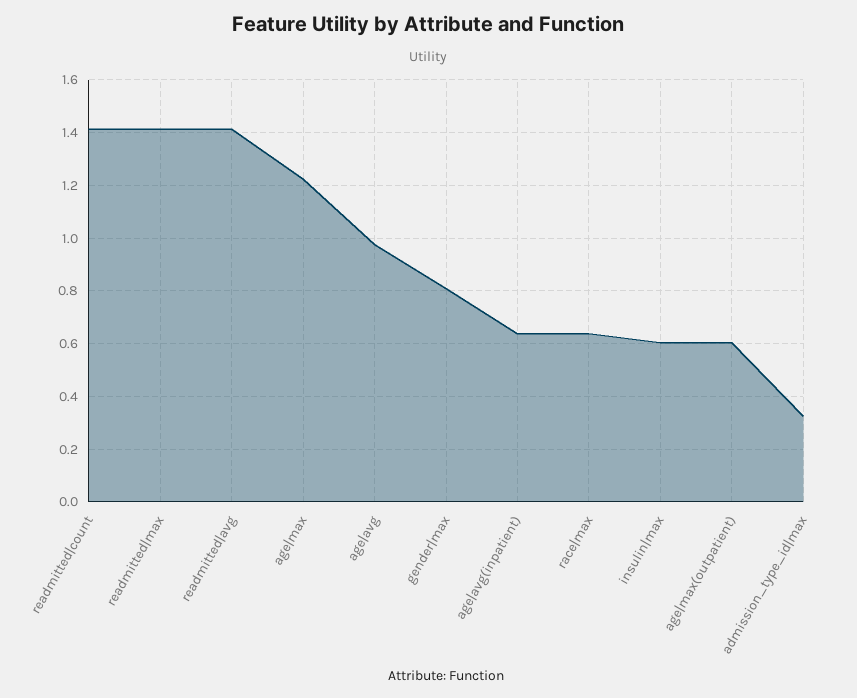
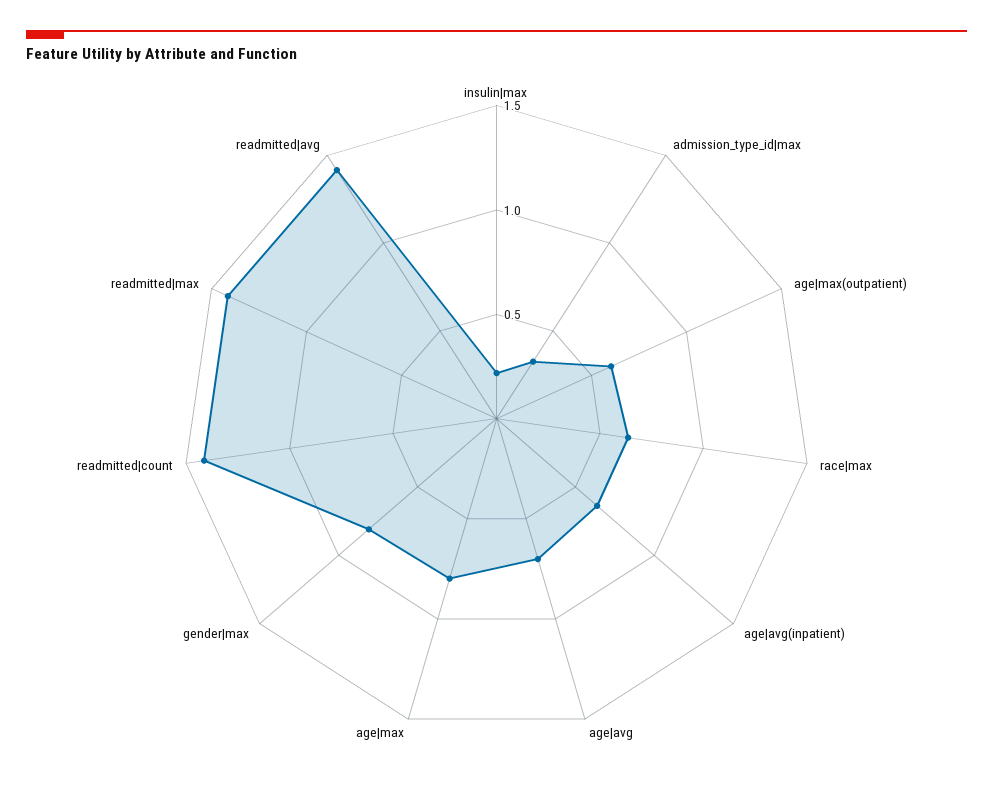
  {
    "readmitted|count": 1.425,
    "readmitted|max": 1.425,
    "readmitted|avg": 1.425,
-   "age|max": 1.225,
+   "age|max": 0.8,
-   "age|avg": 0.975,
+   "age|avg": 0.7,
    "gender|max": 0.8,
    "age|avg(inpatient)": 0.65,
    "race|max": 0.625,
-   "insulin|max": 0.6,
+   "insulin|max": 0.2,
    "age|max(outpatient)": 0.6,
    "admission_type_id|max": 0.325
  }

